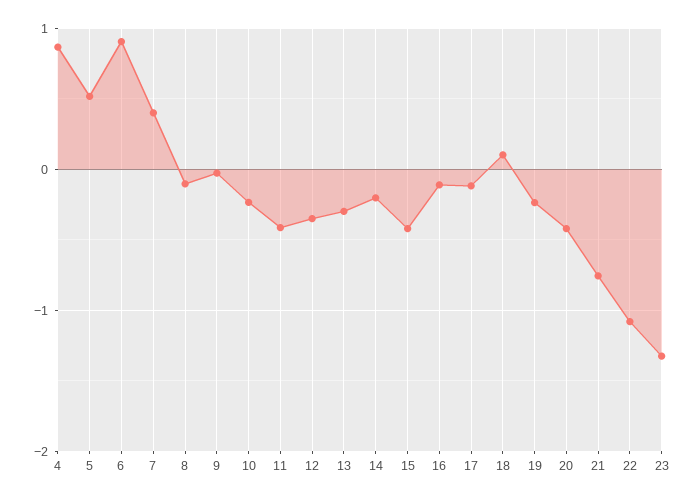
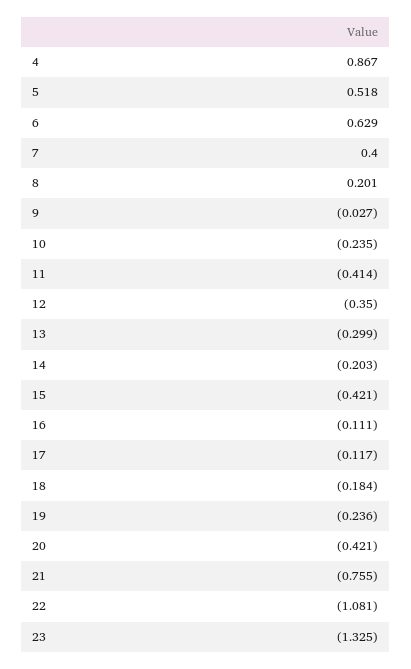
  {
    "4": 0.867,
    "5": 0.518,
-   "6": 0.9,
+   "6": 0.629,
    "7": 0.4,
-   "8": -0.1,
+   "8": 0.201,
    "9": -0.027,
    "10": -0.235,
    "11": -0.414,
    "12": -0.35,
    "13": -0.299,
    "14": -0.203,
    "15": -0.421,
    "16": -0.111,
    "17": -0.117,
-   "18": 0.1,
+   "18": -0.184,
    "19": -0.236,
    "20": -0.421,
    "21": -0.755,
    "22": -1.081,
    "23": -1.325
  }

